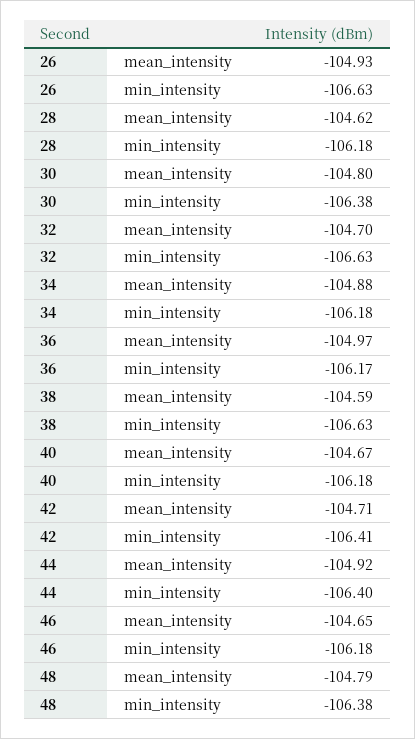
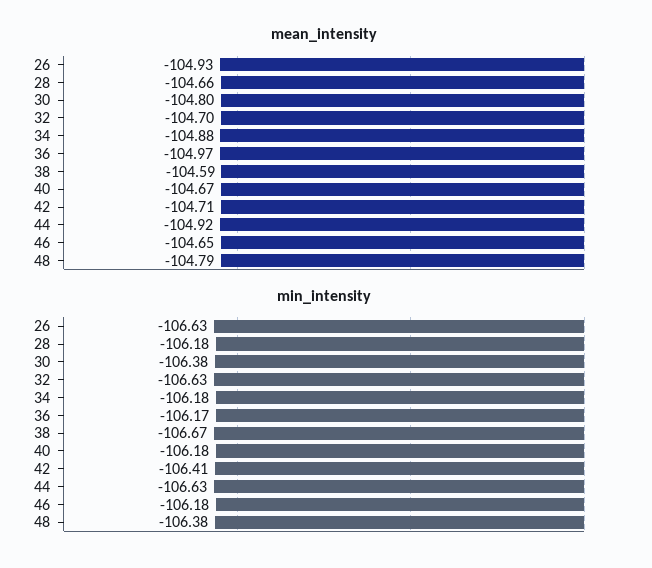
  {
    "mean_intensity": {
      "26": -104.93,
-     "28": -104.62,
+     "28": -104.66,
      "30": -104.8,
      "32": -104.7,
      "34": -104.88,
      "36": -104.97,
      "38": -104.59,
      "40": -104.67,
      "42": -104.71,
      "44": -104.92,
      "46": -104.65,
      "48": -104.79
    },
    "min_intensity": {
      "26": -106.63,
      "28": -106.18,
      "30": -106.38,
      "32": -106.63,
      "34": -106.18,
      "36": -106.17,
-     "38": -106.63,
+     "38": -106.67,
      "40": -106.18,
      "42": -106.41,
-     "44": -106.4,
+     "44": -106.63,
      "46": -106.18,
      "48": -106.38
    }
  }

